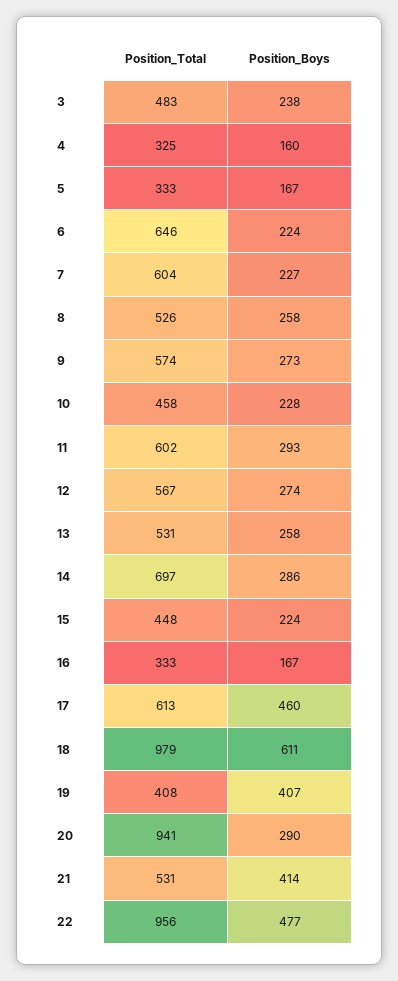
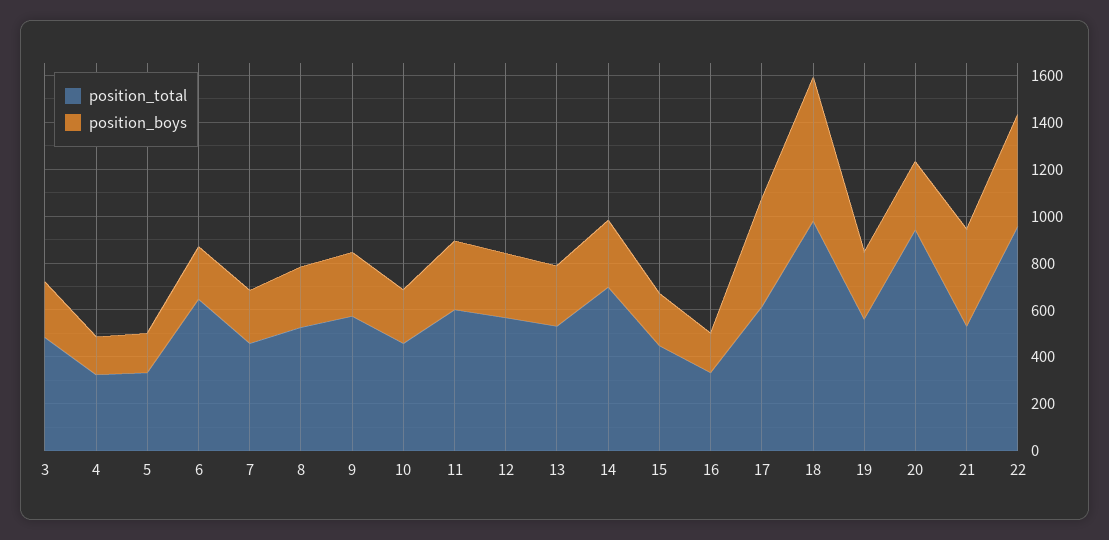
  {
    "Position_Total": {
      "3": 483,
      "4": 325,
      "5": 333,
      "6": 646,
-     "7": 604,
+     "7": 450,
      "8": 526,
      "9": 574,
      "10": 458,
      "11": 602,
      "12": 567,
      "13": 531,
      "14": 697,
      "15": 448,
      "16": 333,
      "17": 613,
      "18": 979,
-     "19": 408,
+     "19": 550,
      "20": 941,
      "21": 531,
      "22": 956
    },
    "Position_Boys": {
      "3": 238,
      "4": 160,
      "5": 167,
      "6": 224,
      "7": 227,
      "8": 258,
      "9": 273,
      "10": 228,
      "11": 293,
      "12": 274,
      "13": 258,
      "14": 286,
      "15": 224,
      "16": 167,
      "17": 460,
      "18": 611,
-     "19": 407,
+     "19": 300,
      "20": 290,
      "21": 414,
      "22": 477
    }
  }

